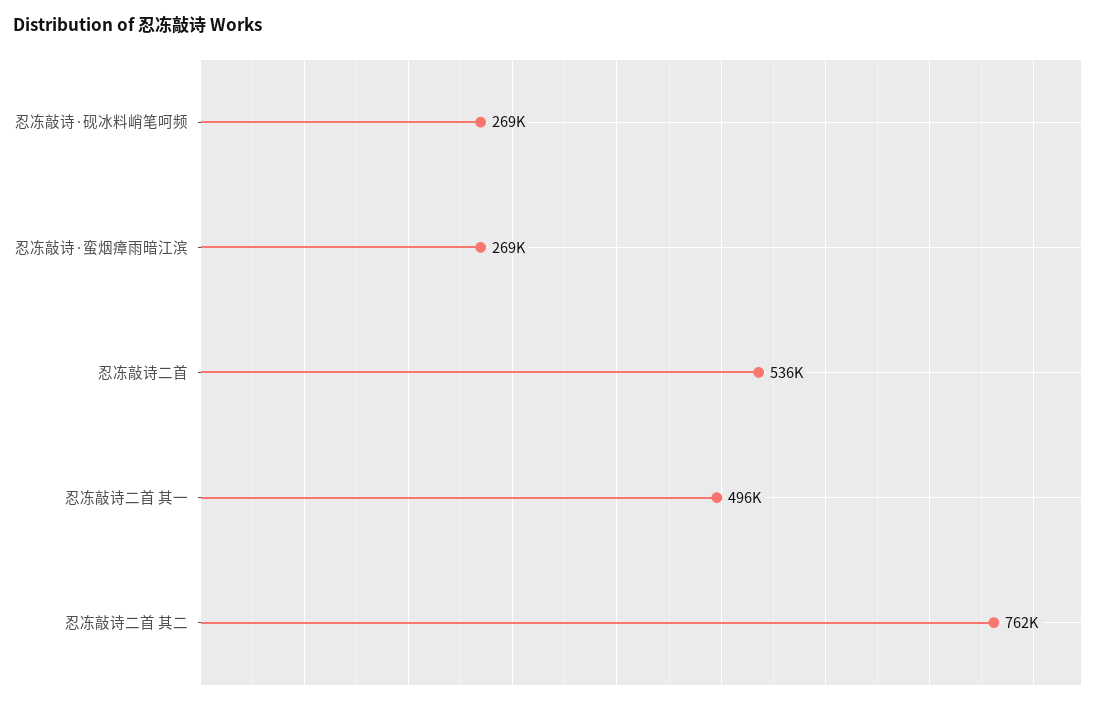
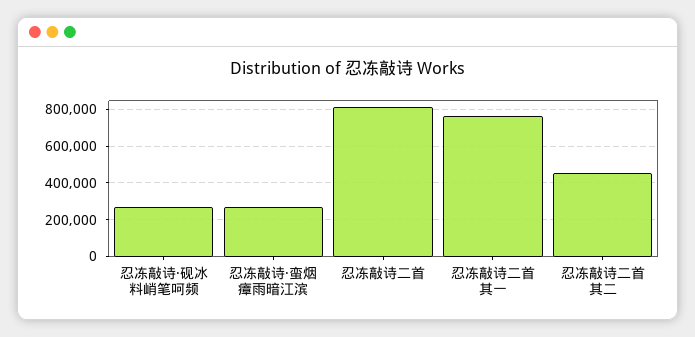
  {
    "忍冻敲诗·砚冰料峭笔呵频": 269000,
    "忍冻敲诗·蛮烟瘴雨暗江滨": 269000,
-   "忍冻敲诗二首": 536000,
+   "忍冻敲诗二首": 800000,
-   "忍冻敲诗二首 其一": 496000,
+   "忍冻敲诗二首 其一": 750000,
-   "忍冻敲诗二首 其二": 762000
+   "忍冻敲诗二首 其二": 450000
  }

